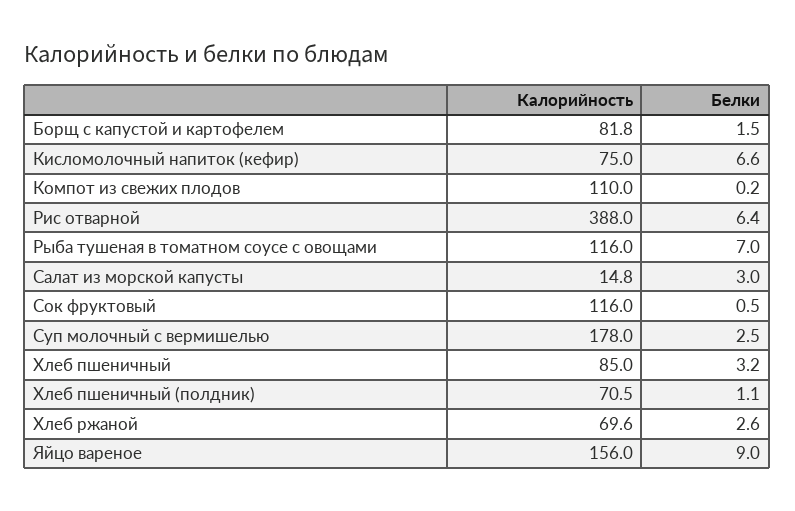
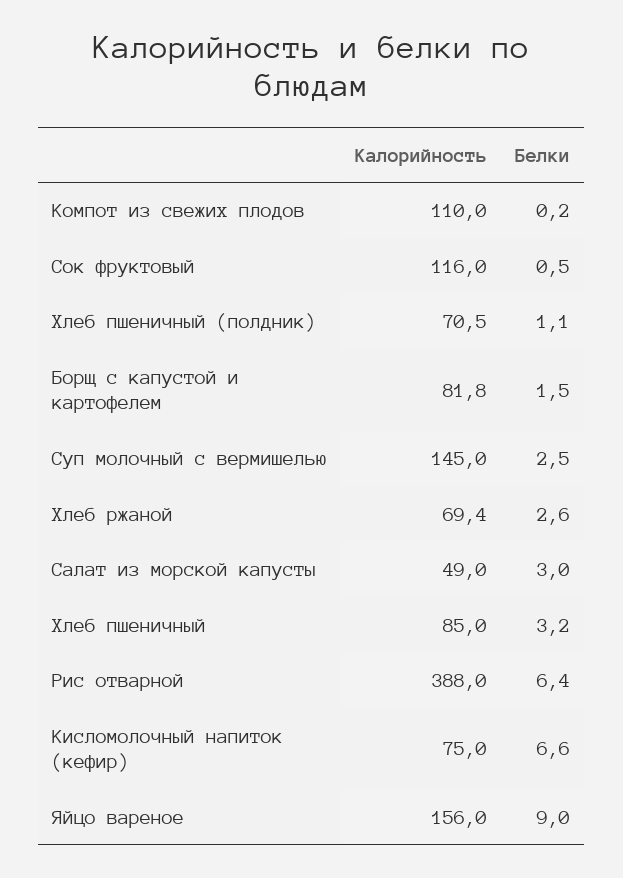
  {
    "Калорийность": {
      "Борщ с капустой и картофелем": 81.8,
      "Кисломолочный напиток (кефир)": 75,
      "Компот из свежих плодов": 110,
      "Рис отварной": 388,
-     "Рыба тушеная в томатном соусе с овощами": 116,
-     "Салат из морской капусты": 14.8,
+     "Салат из морской капусты": 49,
      "Сок фруктовый": 116,
-     "Суп молочный с вермишелью": 178,
+     "Суп молочный с вермишелью": 145,
      "Хлеб пшеничный": 85,
      "Хлеб пшеничный (полдник)": 70.5,
-     "Хлеб ржаной": 69.6,
+     "Хлеб ржаной": 69.4,
      "Яйцо вареное": 156
    },
    "Белки": {
      "Борщ с капустой и картофелем": 1.5,
      "Кисломолочный напиток (кефир)": 6.6,
      "Компот из свежих плодов": 0.2,
      "Рис отварной": 6.4,
-     "Рыба тушеная в томатном соусе с овощами": 7,
      "Салат из морской капусты": 3,
      "Сок фруктовый": 0.5,
      "Суп молочный с вермишелью": 2.5,
      "Хлеб пшеничный": 3.2,
      "Хлеб пшеничный (полдник)": 1.1,
      "Хлеб ржаной": 2.6,
      "Яйцо вареное": 9
    }
  }

